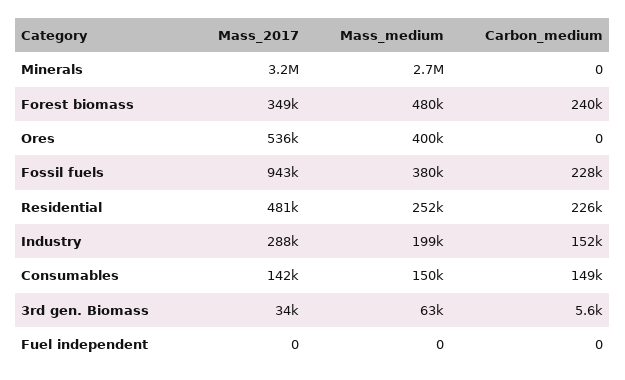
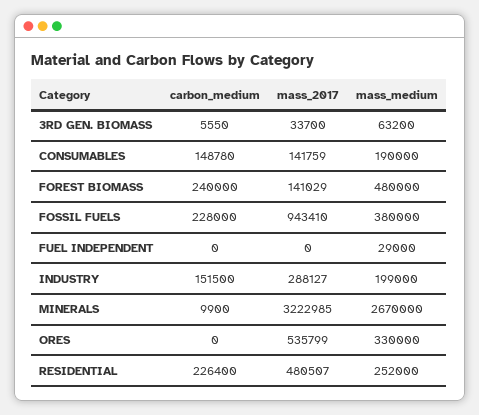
  {
    "Mass_2017": {
      "Minerals": 3222985,
-     "Forest biomass": 349000,
+     "Forest biomass": 141029,
      "Ores": 535799,
      "Fossil fuels": 943410,
      "Residential": 480507,
      "Industry": 288127,
      "Consumables": 141759,
      "3rd gen. Biomass": 33700,
      "Fuel independent": 0
    },
    "Mass_medium": {
      "Minerals": 2670000,
      "Forest biomass": 480000,
-     "Ores": 400000,
+     "Ores": 330000,
      "Fossil fuels": 380000,
      "Residential": 252000,
      "Industry": 199000,
-     "Consumables": 150000,
+     "Consumables": 190000,
      "3rd gen. Biomass": 63200,
-     "Fuel independent": 0
+     "Fuel independent": 29000
    },
    "Carbon_medium": {
-     "Minerals": 0,
+     "Minerals": 9900,
      "Forest biomass": 240000,
      "Ores": 0,
      "Fossil fuels": 228000,
      "Residential": 226400,
      "Industry": 151500,
      "Consumables": 148780,
      "3rd gen. Biomass": 5550,
      "Fuel independent": 0
    }
  }

